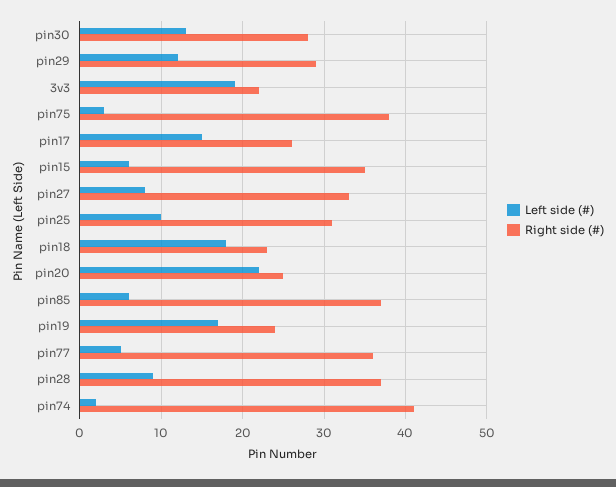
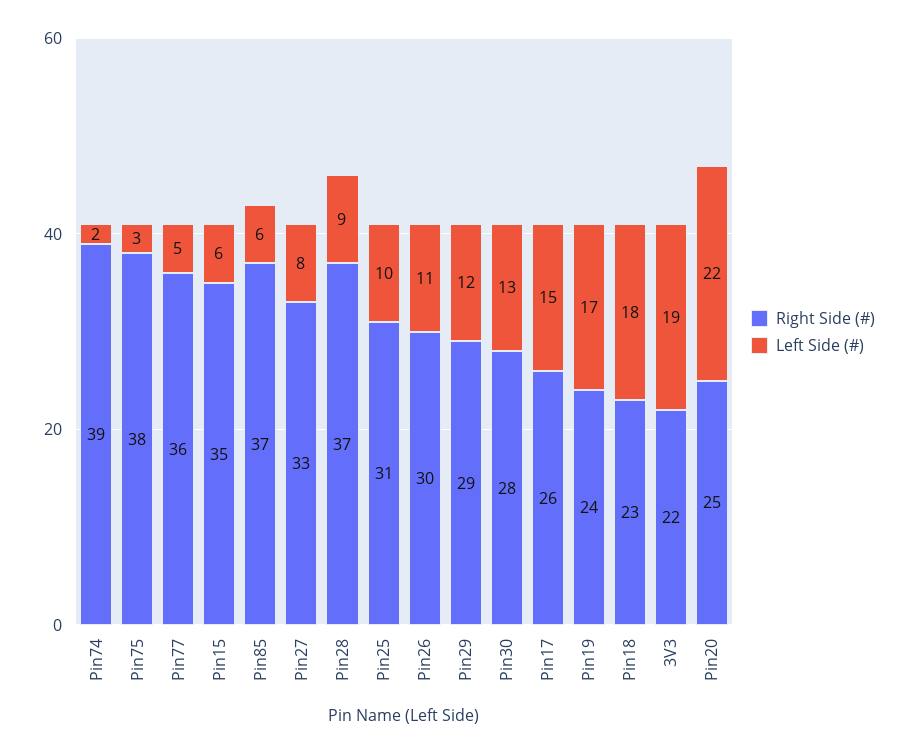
  {
    "Left side (#)": {
      "pin30": 13,
      "pin29": 12,
      "3v3": 19,
      "pin75": 3,
      "pin17": 15,
      "pin15": 6,
      "pin27": 8,
      "pin25": 10,
      "pin18": 18,
      "pin20": 22,
      "pin85": 6,
      "pin19": 17,
      "pin77": 5,
      "pin28": 9,
-     "pin74": 2
+     "pin74": 2,
+     "Pin26": 11
    },
    "Right side (#)": {
      "pin30": 28,
      "pin29": 29,
      "3v3": 22,
      "pin75": 38,
      "pin17": 26,
      "pin15": 35,
      "pin27": 33,
      "pin25": 31,
      "pin18": 23,
      "pin20": 25,
      "pin85": 37,
      "pin19": 24,
      "pin77": 36,
      "pin28": 37,
-     "pin74": 41
+     "pin74": 39,
+     "Pin26": 30
    }
  }

